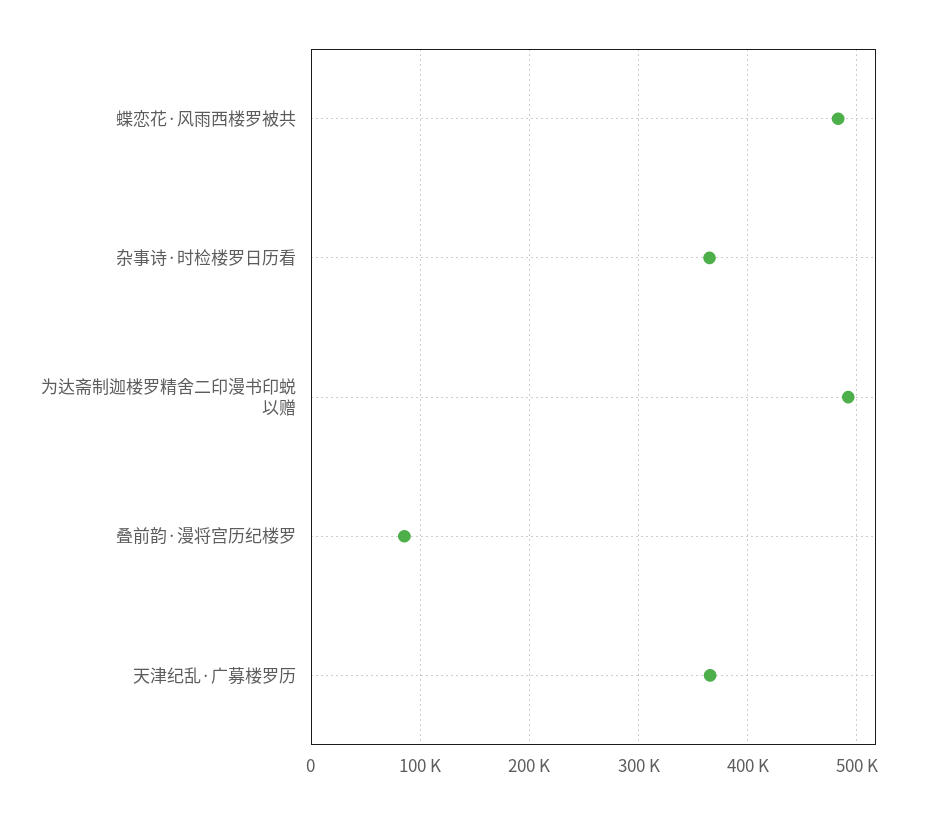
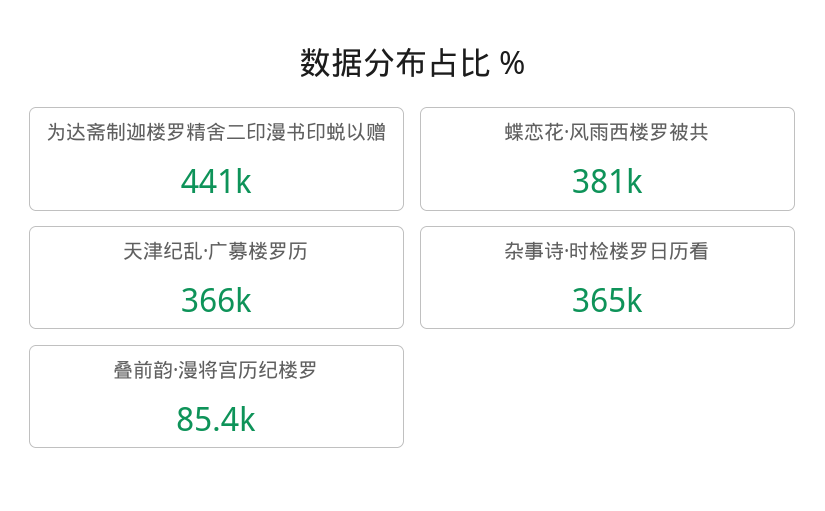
  {
-   "蝶恋花·风雨西楼罗被共": 480000,
+   "蝶恋花·风雨西楼罗被共": 381000,
    "杂事诗·时检楼罗日历看": 365000,
-   "为达斋制迦楼罗精舍二印漫书印蜕以赠": 490000,
+   "为达斋制迦楼罗精舍二印漫书印蜕以赠": 441000,
    "叠前韵·漫将宫历纪楼罗": 85400,
    "天津纪乱·广募楼罗历": 366000
  }

